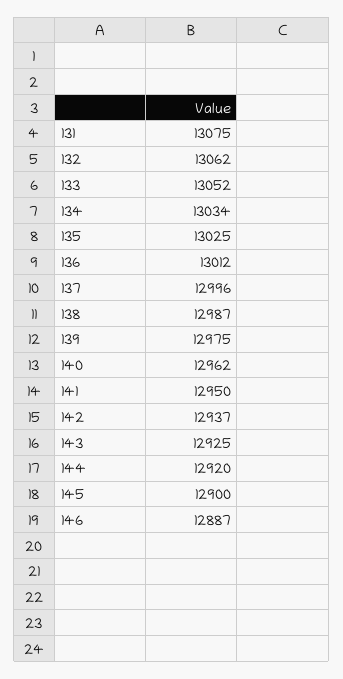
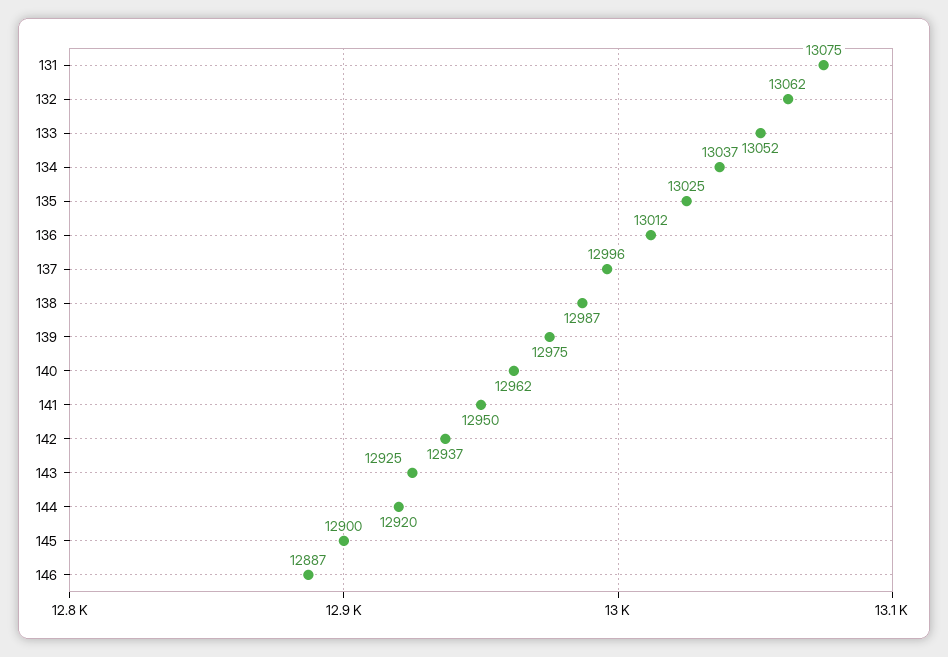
  {
    "131": 13075,
    "132": 13062,
    "133": 13052,
-   "134": 13034,
+   "134": 13037,
    "135": 13025,
    "136": 13012,
    "137": 12996,
    "138": 12987,
    "139": 12975,
    "140": 12962,
    "141": 12950,
    "142": 12937,
    "143": 12925,
    "144": 12920,
    "145": 12900,
    "146": 12887
  }

